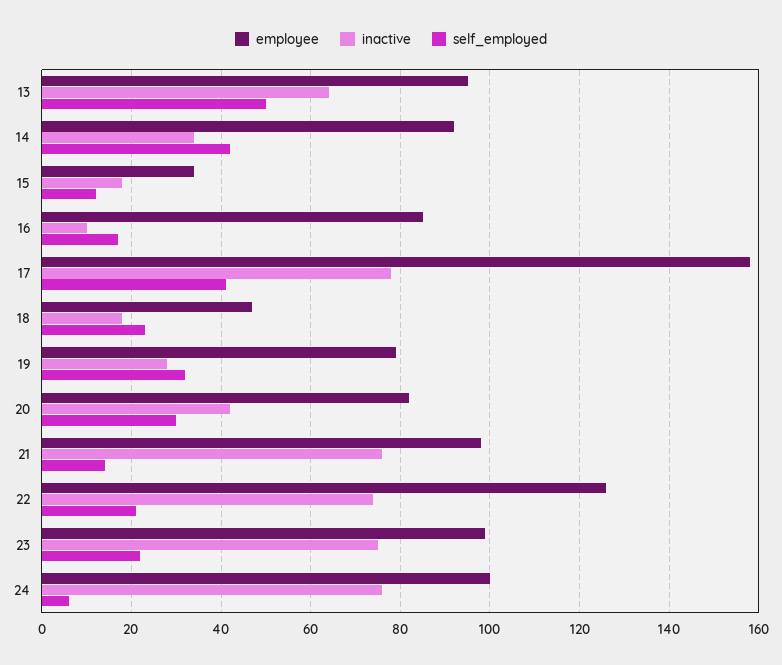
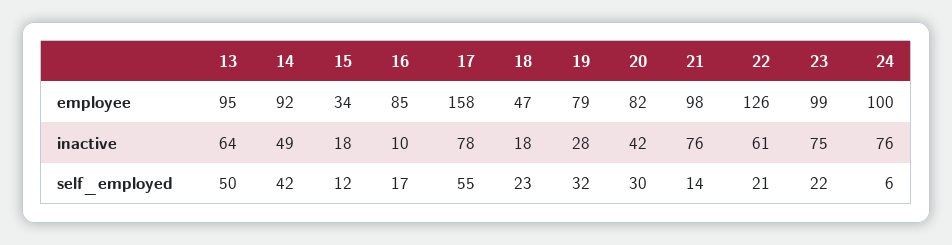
  {
    "employee": {
      "13": 95,
      "14": 92,
      "15": 34,
      "16": 85,
      "17": 158,
      "18": 47,
      "19": 79,
      "20": 82,
      "21": 98,
      "22": 126,
      "23": 99,
      "24": 100
    },
    "inactive": {
      "13": 64,
-     "14": 35,
+     "14": 49,
      "15": 18,
      "16": 10,
      "17": 78,
      "18": 18,
      "19": 28,
      "20": 42,
      "21": 76,
-     "22": 75,
+     "22": 61,
      "23": 75,
      "24": 76
    },
    "self_employed": {
      "13": 50,
      "14": 42,
      "15": 12,
      "16": 17,
-     "17": 40,
+     "17": 55,
      "18": 23,
      "19": 32,
      "20": 30,
      "21": 14,
      "22": 21,
      "23": 22,
      "24": 6
    }
  }

